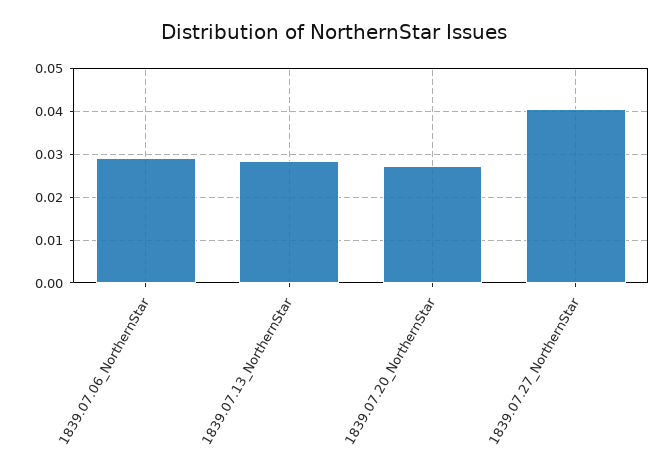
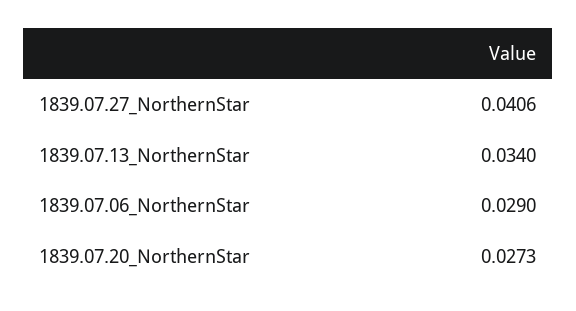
  {
    "1839.07.06_NorthernStar": 0.029,
-   "1839.07.13_NorthernStar": 0.028,
+   "1839.07.13_NorthernStar": 0.034,
    "1839.07.20_NorthernStar": 0.0273,
    "1839.07.27_NorthernStar": 0.0406
  }

